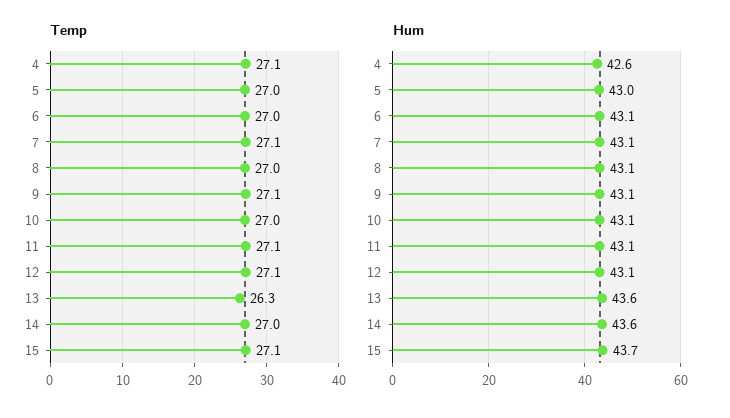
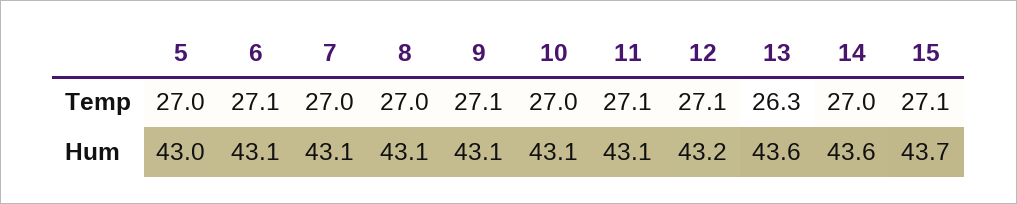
  {
    "Temp": {
-     "4": 27.1,
      "5": 27,
-     "6": 27,
+     "6": 27.1,
-     "7": 27.1,
+     "7": 27,
      "8": 27,
      "9": 27.1,
      "10": 27,
      "11": 27.1,
      "12": 27.1,
      "13": 26.3,
      "14": 27,
      "15": 27.1
    },
    "Hum": {
-     "4": 42.6,
      "5": 43,
      "6": 43.1,
      "7": 43.1,
      "8": 43.1,
      "9": 43.1,
      "10": 43.1,
      "11": 43.1,
-     "12": 43.1,
+     "12": 43.2,
      "13": 43.6,
      "14": 43.6,
      "15": 43.7
    }
  }

